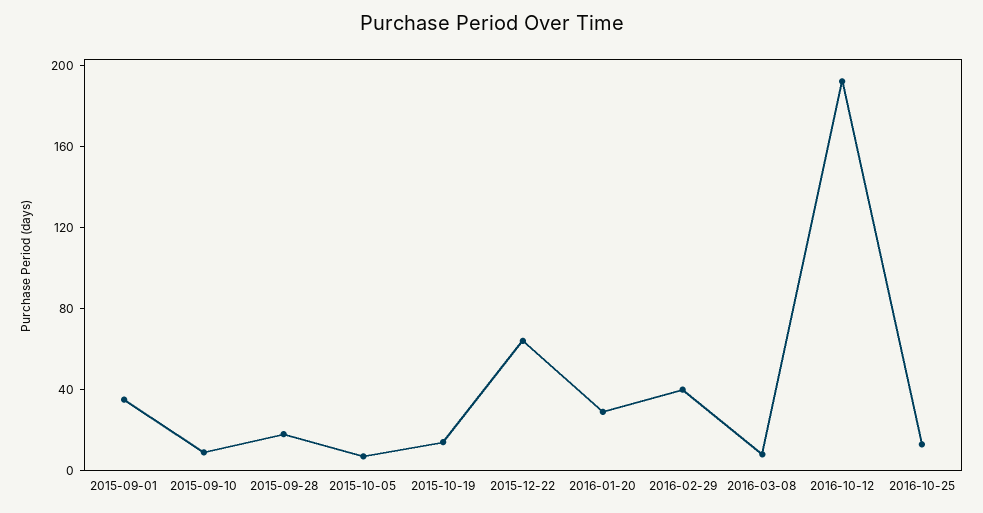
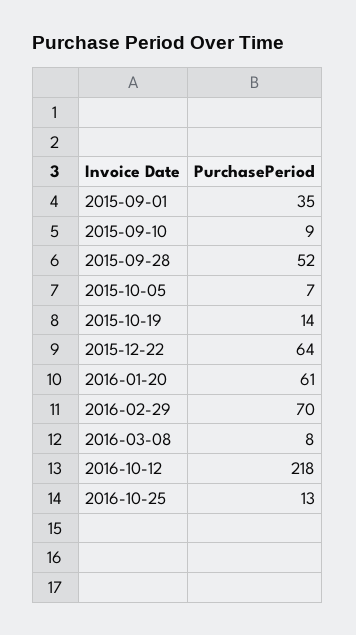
  {
    "2015-09-01": 35,
    "2015-09-10": 9,
-   "2015-09-28": 20,
+   "2015-09-28": 52,
    "2015-10-05": 7,
    "2015-10-19": 14,
    "2015-12-22": 64,
-   "2016-01-20": 30,
+   "2016-01-20": 61,
-   "2016-02-29": 40,
+   "2016-02-29": 70,
    "2016-03-08": 8,
-   "2016-10-12": 190,
+   "2016-10-12": 218,
    "2016-10-25": 13
  }

